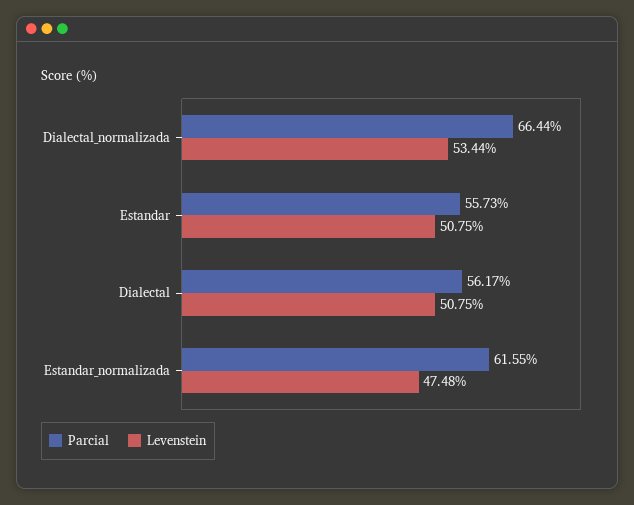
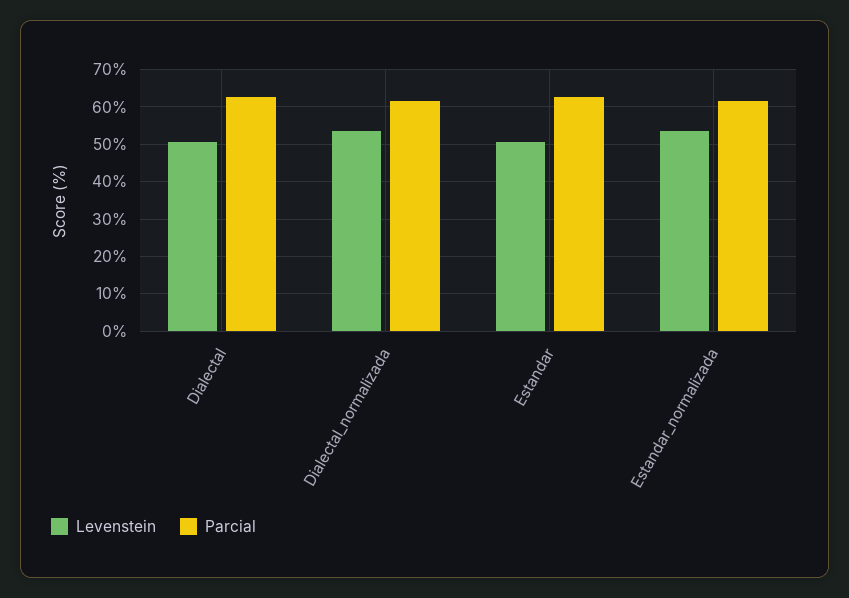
  {
    "Parcial": {
-     "Dialectal_normalizada": 66.44,
+     "Dialectal_normalizada": 62,
-     "Estandar": 55.73,
+     "Estandar": 62,
-     "Dialectal": 56.17,
+     "Dialectal": 62,
      "Estandar_normalizada": 61.55
    },
    "Levenstein": {
      "Dialectal_normalizada": 53.44,
      "Estandar": 50.75,
      "Dialectal": 50.75,
-     "Estandar_normalizada": 47.48
+     "Estandar_normalizada": 54
    }
  }

